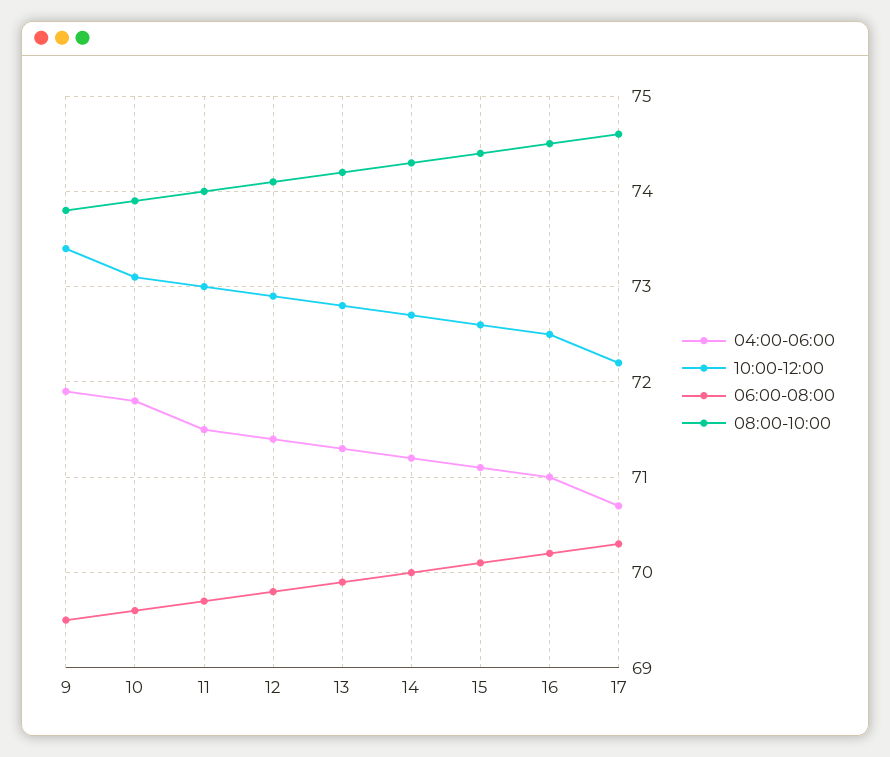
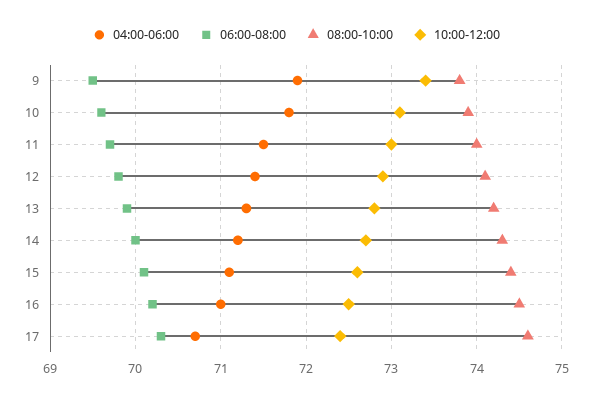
  {
    "04:00-06:00": {
      "9": 71.9,
      "10": 71.8,
      "11": 71.5,
      "12": 71.4,
      "13": 71.3,
      "14": 71.2,
      "15": 71.1,
      "16": 71,
      "17": 70.7
    },
    "10:00-12:00": {
      "9": 73.4,
      "10": 73.1,
      "11": 73,
      "12": 72.9,
      "13": 72.8,
      "14": 72.7,
      "15": 72.6,
      "16": 72.5,
-     "17": 72.2
+     "17": 72.4
    },
    "06:00-08:00": {
      "9": 69.5,
      "10": 69.6,
      "11": 69.7,
      "12": 69.8,
      "13": 69.9,
      "14": 70,
      "15": 70.1,
      "16": 70.2,
      "17": 70.3
    },
    "08:00-10:00": {
      "9": 73.8,
      "10": 73.9,
      "11": 74,
      "12": 74.1,
      "13": 74.2,
      "14": 74.3,
      "15": 74.4,
      "16": 74.5,
      "17": 74.6
    }
  }

